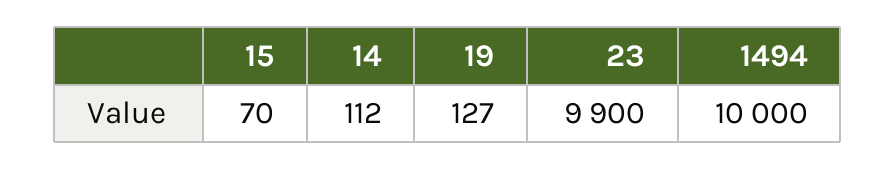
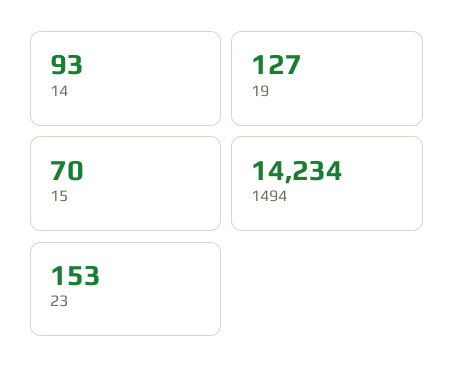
  {
    "15": 70,
-   "14": 112,
+   "14": 93,
    "19": 127,
-   "23": 9900,
+   "23": 153,
-   "1494": 10000
+   "1494": 14234
  }

